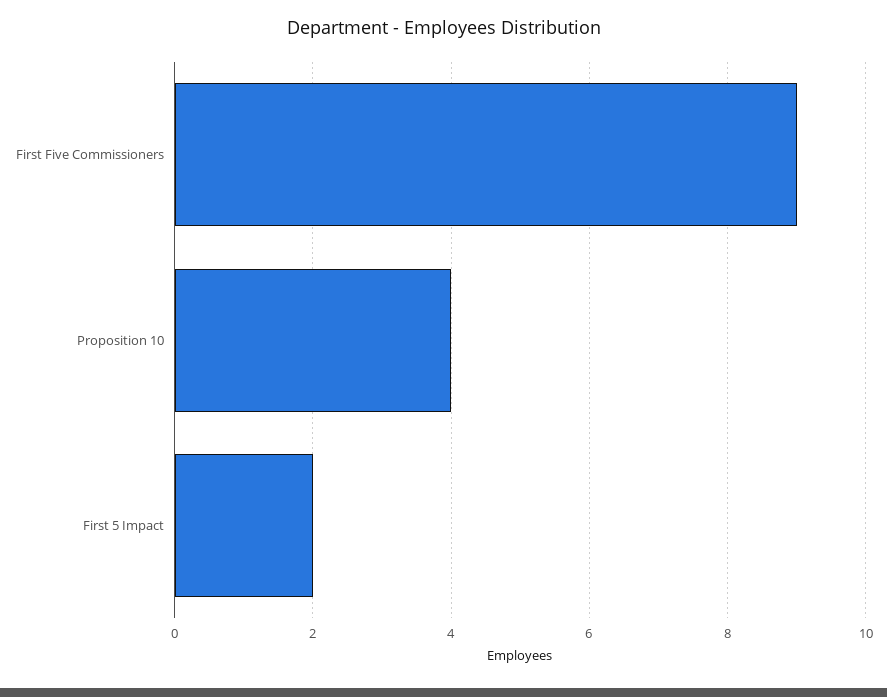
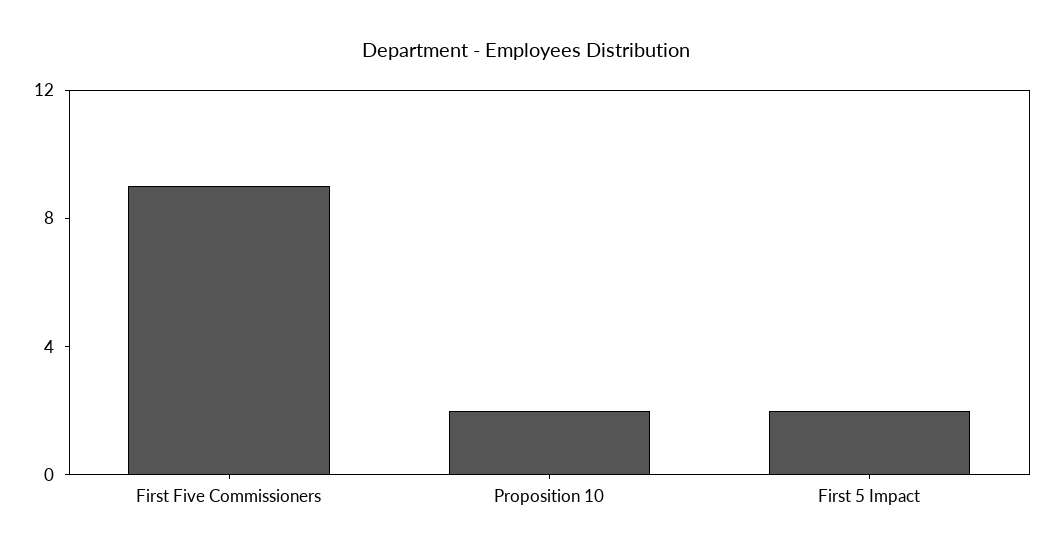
  {
    "First Five Commissioners": 9,
-   "Proposition 10": 4,
+   "Proposition 10": 2,
    "First 5 Impact": 2
  }

